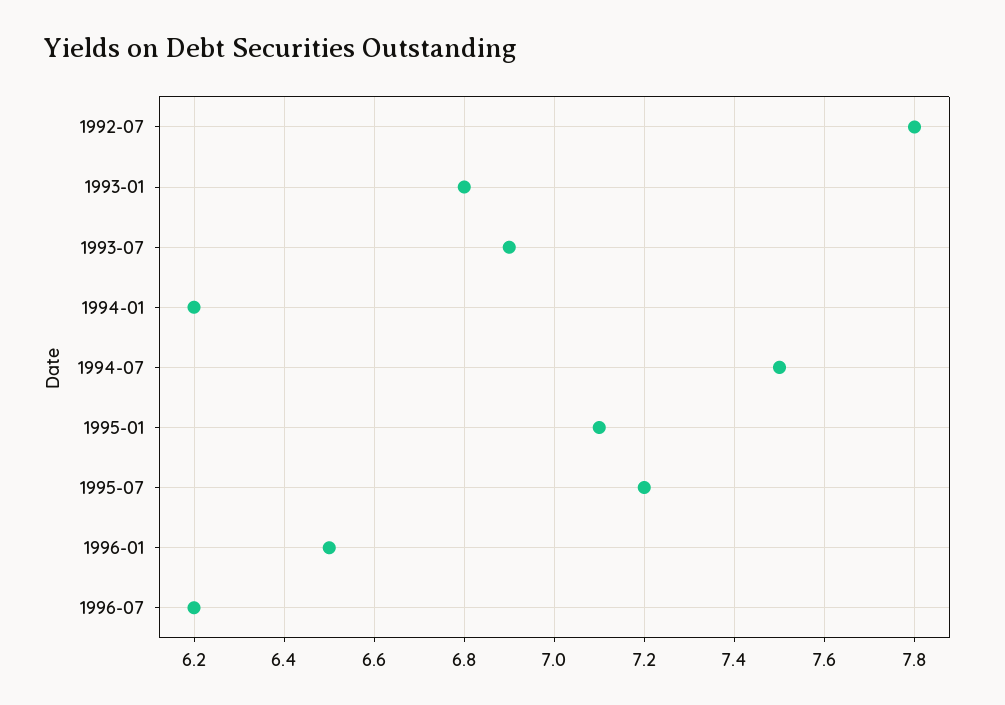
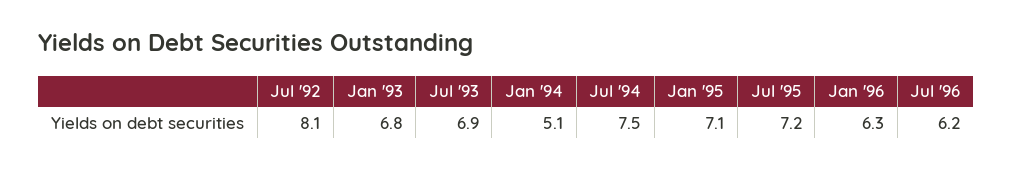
  {
-   "1992-07": 7.8,
+   "1992-07": 8.1,
    "1993-01": 6.8,
    "1993-07": 6.9,
-   "1994-01": 6.2,
+   "1994-01": 5.1,
    "1994-07": 7.5,
    "1995-01": 7.1,
    "1995-07": 7.2,
-   "1996-01": 6.5,
+   "1996-01": 6.3,
    "1996-07": 6.2
  }

